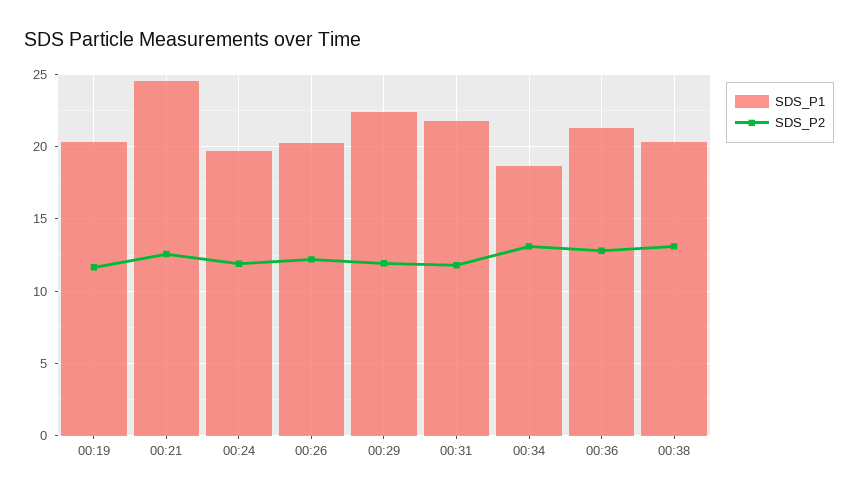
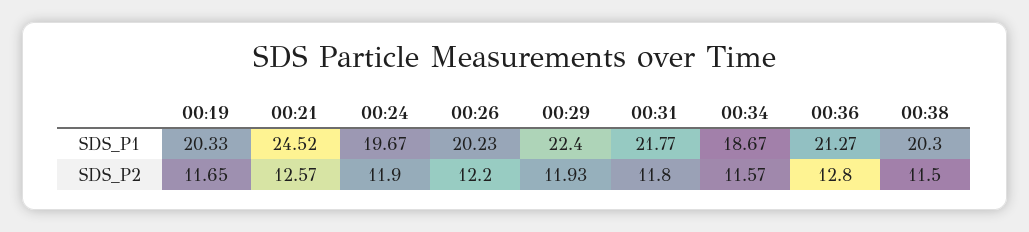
  {
    "SDS_P1": {
      "00:19": 20.33,
      "00:21": 24.52,
      "00:24": 19.67,
      "00:26": 20.23,
      "00:29": 22.4,
      "00:31": 21.77,
      "00:34": 18.67,
      "00:36": 21.27,
      "00:38": 20.3
    },
    "SDS_P2": {
      "00:19": 11.65,
      "00:21": 12.57,
      "00:24": 11.9,
      "00:26": 12.2,
      "00:29": 11.93,
      "00:31": 11.8,
-     "00:34": 13,
+     "00:34": 11.57,
      "00:36": 12.8,
-     "00:38": 13
+     "00:38": 11.5
    }
  }

